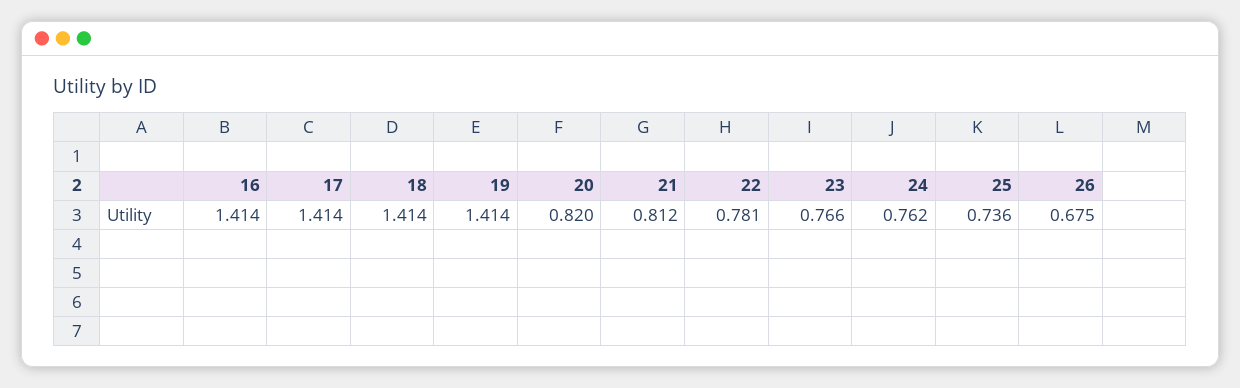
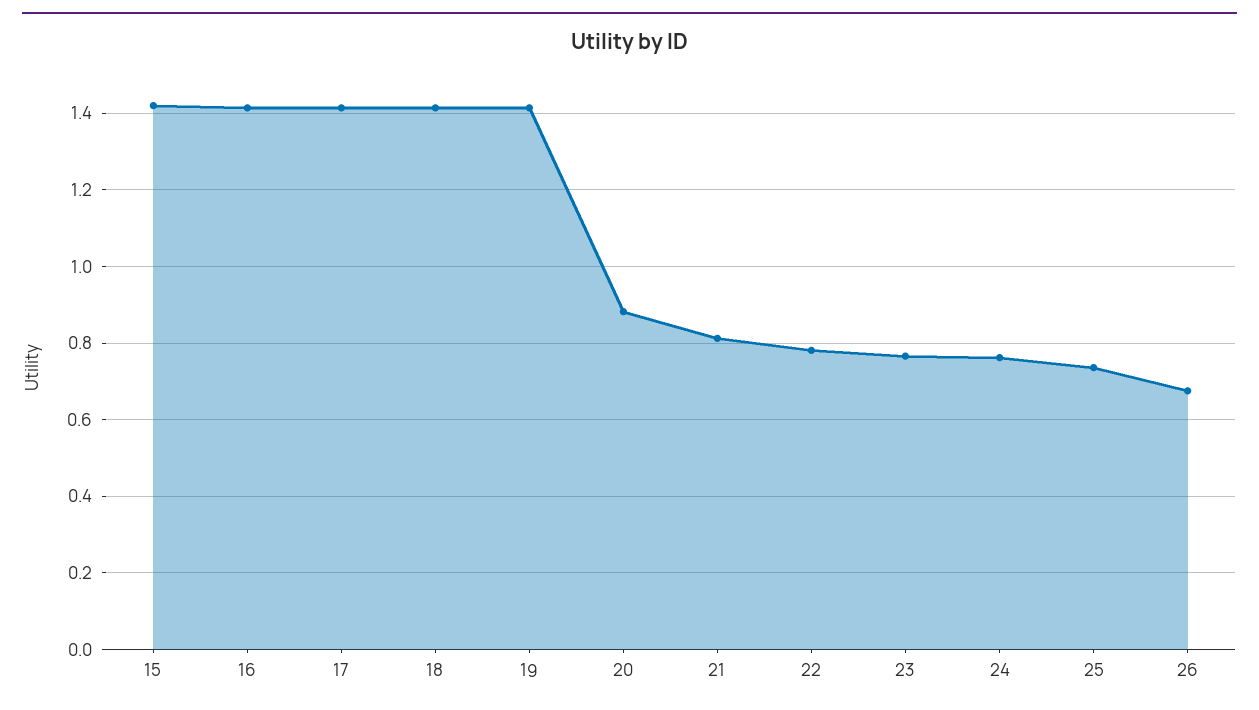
  {
    "16": 1.414,
    "17": 1.414,
    "18": 1.414,
    "19": 1.414,
-   "20": 0.82,
+   "20": 0.88,
    "21": 0.812,
    "22": 0.781,
    "23": 0.766,
    "24": 0.762,
    "25": 0.736,
-   "26": 0.675
+   "26": 0.675,
+   "15": 1.42
  }

